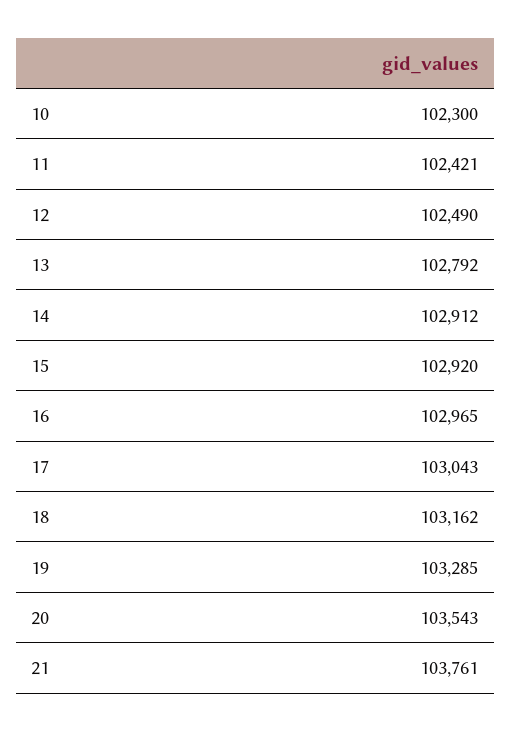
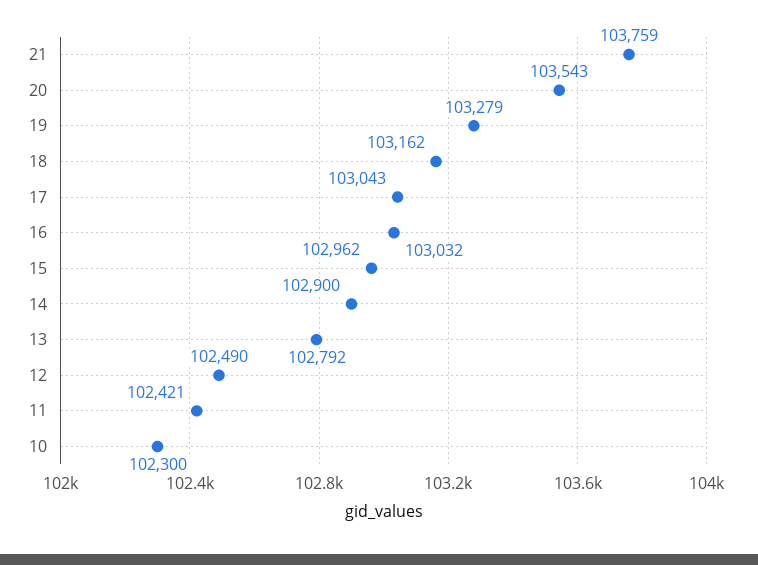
  {
    "10": 102300,
    "11": 102421,
    "12": 102490,
    "13": 102792,
-   "14": 102912,
+   "14": 102900,
-   "15": 102920,
+   "15": 102962,
-   "16": 102965,
+   "16": 103032,
    "17": 103043,
    "18": 103162,
-   "19": 103285,
+   "19": 103279,
    "20": 103543,
-   "21": 103761
+   "21": 103759
  }

